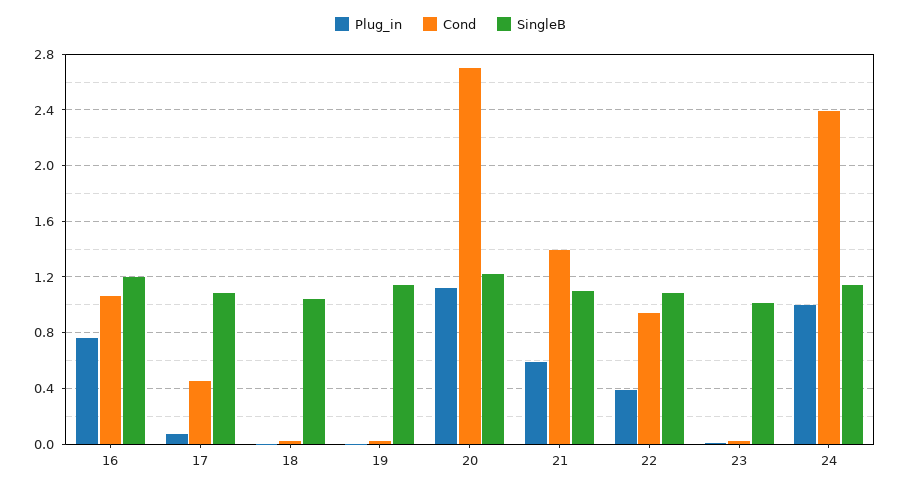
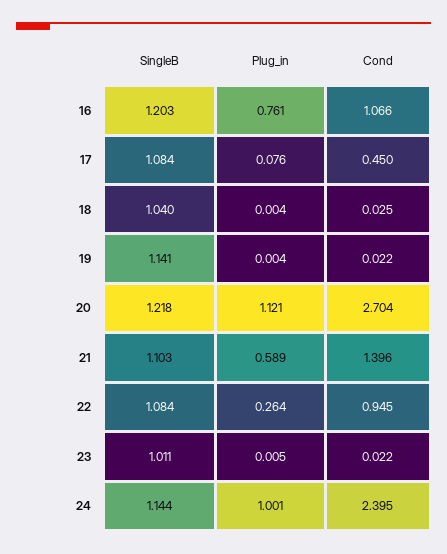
  {
    "Plug_in": {
      "16": 0.761,
      "17": 0.076,
      "18": 0.004,
      "19": 0.004,
      "20": 1.121,
      "21": 0.589,
-     "22": 0.4,
+     "22": 0.264,
      "23": 0.005,
      "24": 1.001
    },
    "Cond": {
      "16": 1.066,
      "17": 0.45,
      "18": 0.025,
      "19": 0.022,
      "20": 2.704,
      "21": 1.396,
      "22": 0.945,
      "23": 0.022,
      "24": 2.395
    },
    "SingleB": {
      "16": 1.203,
      "17": 1.084,
      "18": 1.04,
      "19": 1.141,
      "20": 1.218,
      "21": 1.103,
      "22": 1.084,
      "23": 1.011,
      "24": 1.144
    }
  }

